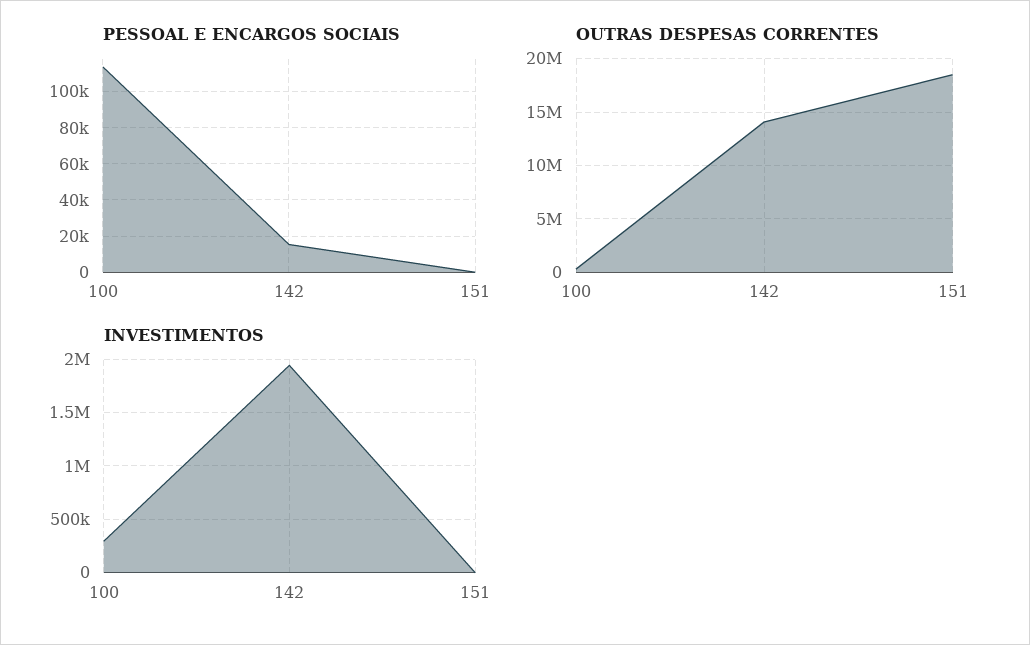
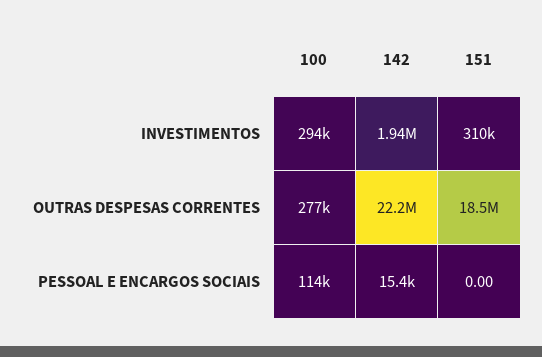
  {
    "PESSOAL E ENCARGOS SOCIAIS": {
      "100": 114000,
      "142": 15400,
      "151": 0
    },
    "OUTRAS DESPESAS CORRENTES": {
      "100": 277000,
-     "142": 14000000,
+     "142": 22200000,
      "151": 18500000
    },
    "INVESTIMENTOS": {
      "100": 294000,
      "142": 1940000,
-     "151": 0
+     "151": 310000
    }
  }

